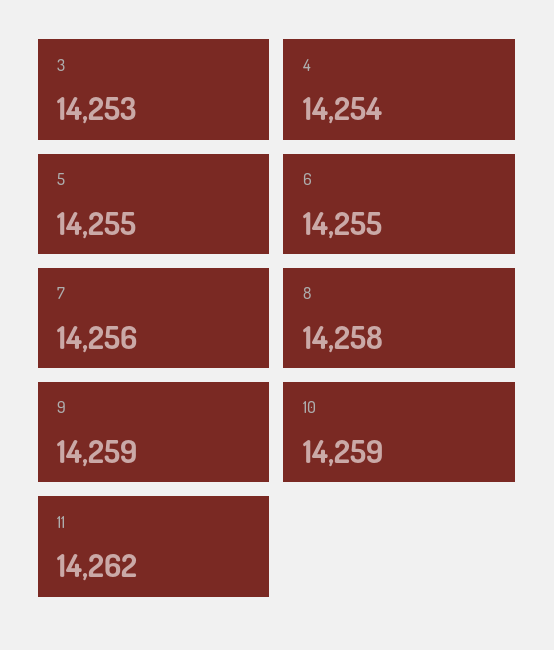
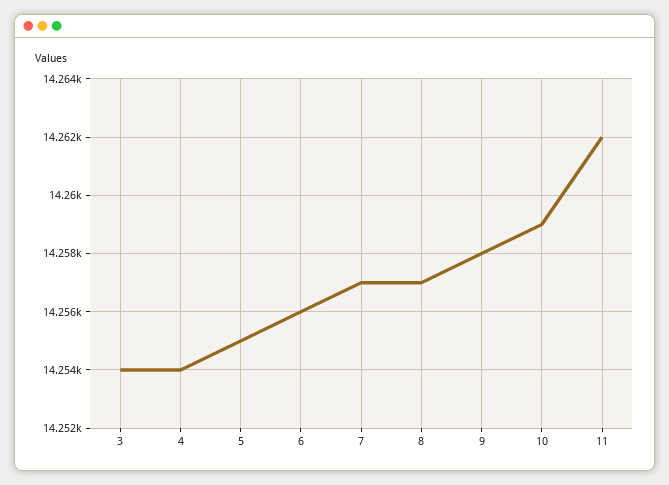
  {
-   "3": 14253,
+   "3": 14254,
    "4": 14254,
    "5": 14255,
-   "6": 14255,
+   "6": 14256,
-   "7": 14256,
+   "7": 14257,
-   "8": 14258,
+   "8": 14257,
-   "9": 14259,
+   "9": 14258,
    "10": 14259,
    "11": 14262
  }

